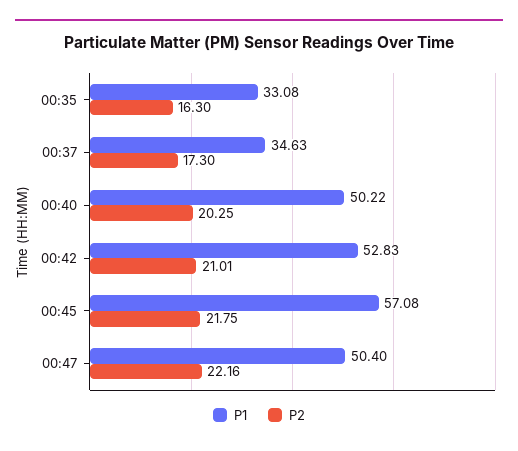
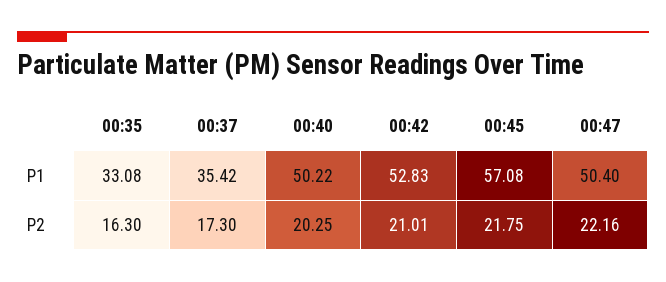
  {
    "P1": {
      "00:35": 33.08,
-     "00:37": 34.63,
+     "00:37": 35.42,
      "00:40": 50.22,
      "00:42": 52.83,
      "00:45": 57.08,
      "00:47": 50.4
    },
    "P2": {
      "00:35": 16.3,
      "00:37": 17.3,
      "00:40": 20.25,
      "00:42": 21.01,
      "00:45": 21.75,
      "00:47": 22.16
    }
  }

